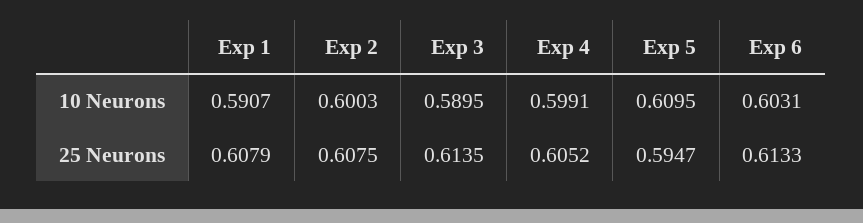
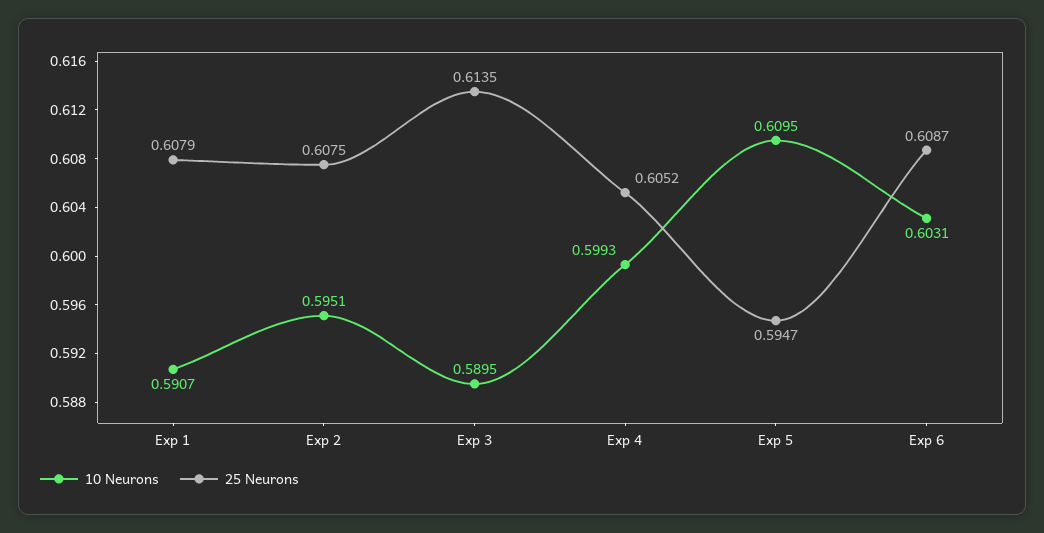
  {
    "10 Neurons": {
      "Exp 1": 0.5907,
-     "Exp 2": 0.6003,
+     "Exp 2": 0.5951,
      "Exp 3": 0.5895,
-     "Exp 4": 0.5991,
+     "Exp 4": 0.5993,
      "Exp 5": 0.6095,
      "Exp 6": 0.6031
    },
    "25 Neurons": {
      "Exp 1": 0.6079,
      "Exp 2": 0.6075,
      "Exp 3": 0.6135,
      "Exp 4": 0.6052,
      "Exp 5": 0.5947,
-     "Exp 6": 0.6133
+     "Exp 6": 0.6087
    }
  }

